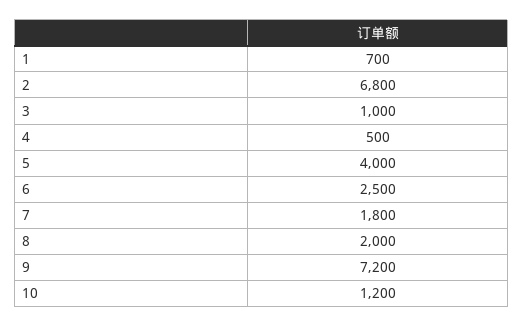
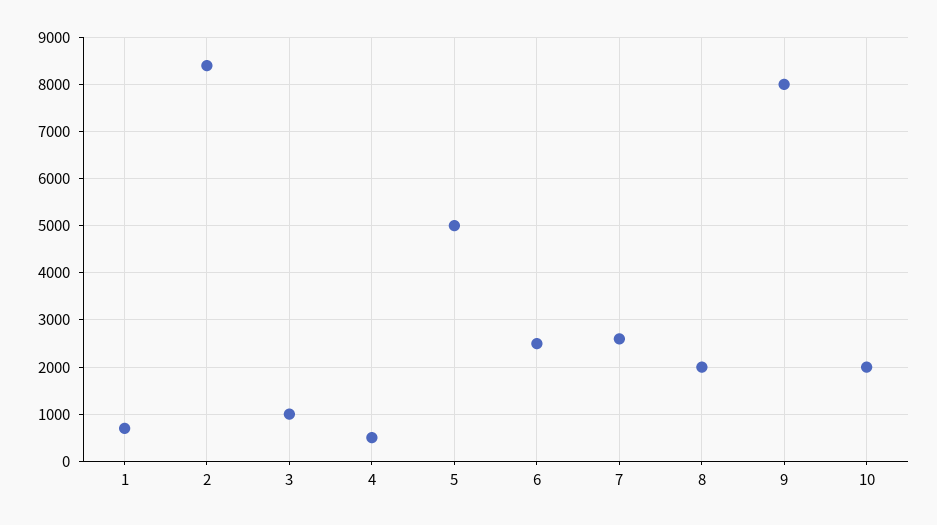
  {
    "1": 700,
-   "2": 6800,
+   "2": 8400,
    "3": 1000,
    "4": 500,
-   "5": 4000,
+   "5": 5000,
    "6": 2500,
-   "7": 1800,
+   "7": 2600,
    "8": 2000,
-   "9": 7200,
+   "9": 8000,
-   "10": 1200
+   "10": 2000
  }

